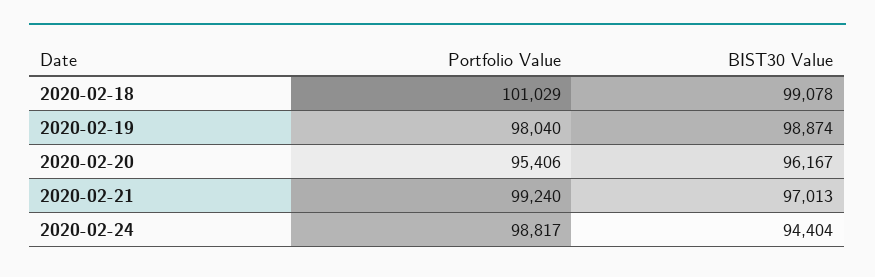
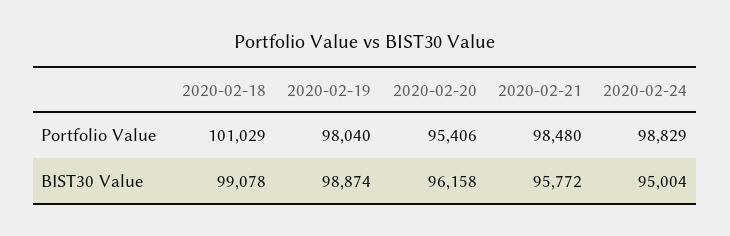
  {
    "Portfolio Value": {
      "2020-02-18": 101029,
      "2020-02-19": 98040,
      "2020-02-20": 95406,
-     "2020-02-21": 99240,
+     "2020-02-21": 98480,
-     "2020-02-24": 98817
+     "2020-02-24": 98829
    },
    "BIST30 Value": {
      "2020-02-18": 99078,
      "2020-02-19": 98874,
-     "2020-02-20": 96167,
+     "2020-02-20": 96158,
-     "2020-02-21": 97013,
+     "2020-02-21": 95772,
-     "2020-02-24": 94404
+     "2020-02-24": 95004
    }
  }

